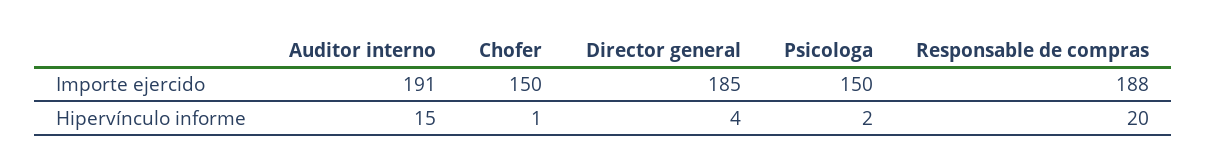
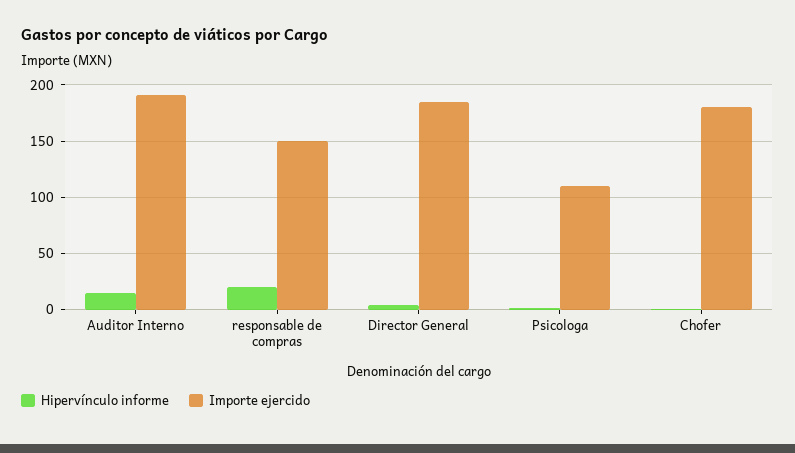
  {
    "Importe ejercido": {
      "Auditor interno": 191,
-     "Chofer": 150,
+     "Chofer": 180,
      "Director general": 185,
-     "Psicologa": 150,
+     "Psicologa": 110,
-     "Responsable de compras": 188
+     "Responsable de compras": 150
    },
    "Hipervínculo informe": {
      "Auditor interno": 15,
      "Chofer": 1,
      "Director general": 4,
      "Psicologa": 2,
      "Responsable de compras": 20
    }
  }

